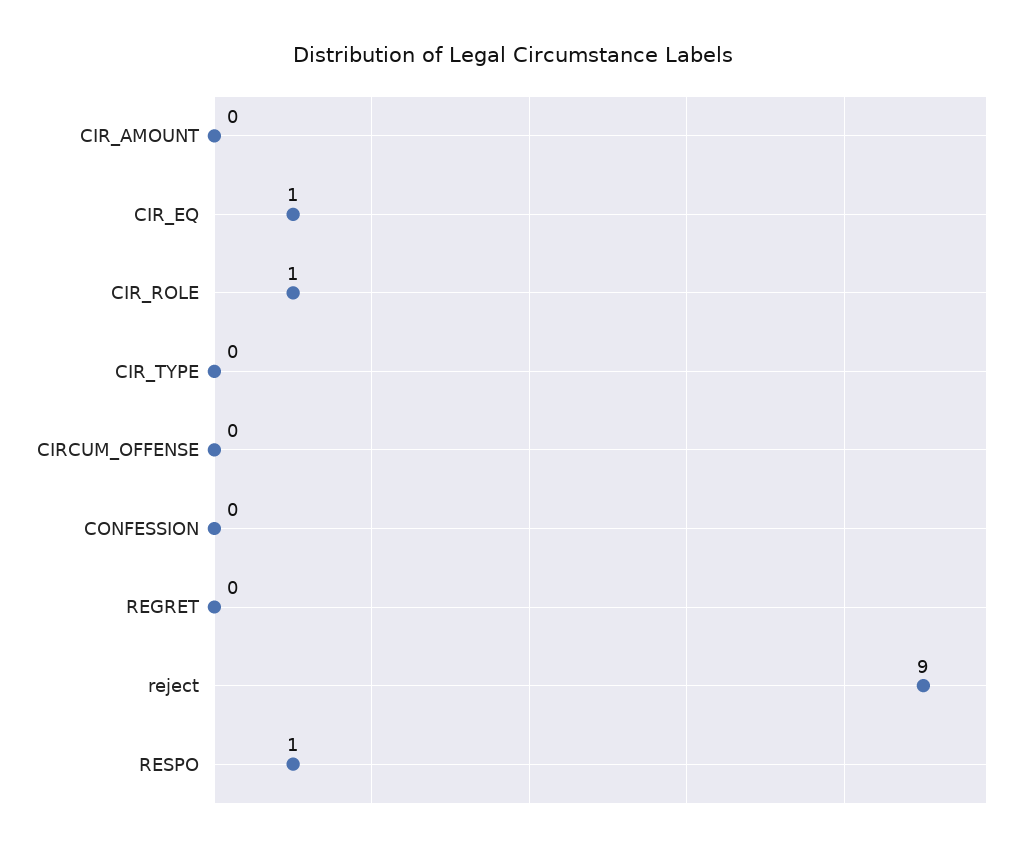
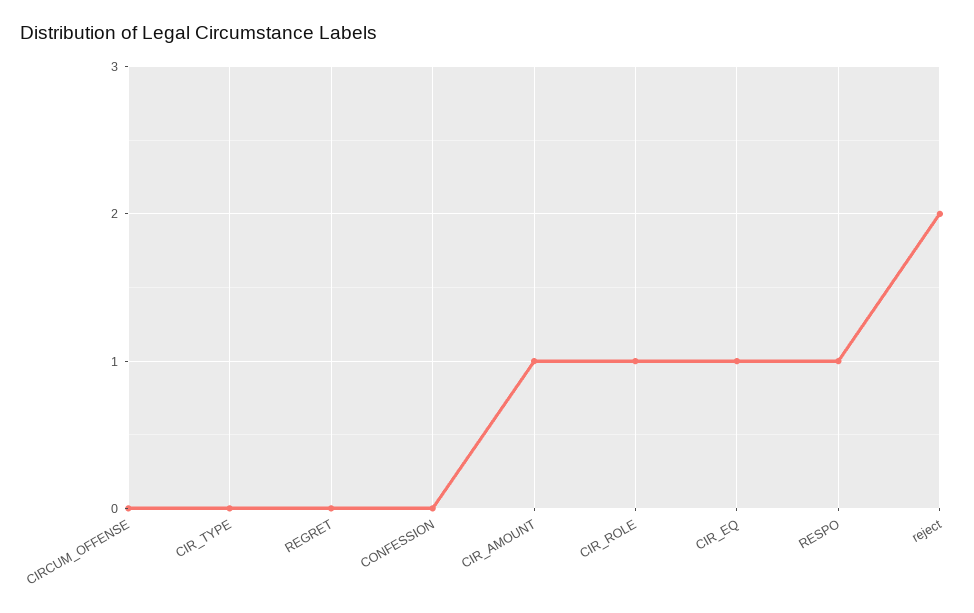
  {
-   "CIR_AMOUNT": 0,
+   "CIR_AMOUNT": 1,
    "CIR_EQ": 1,
    "CIR_ROLE": 1,
    "CIR_TYPE": 0,
    "CIRCUM_OFFENSE": 0,
    "CONFESSION": 0,
    "REGRET": 0,
-   "reject": 9,
+   "reject": 2,
    "RESPO": 1
  }

